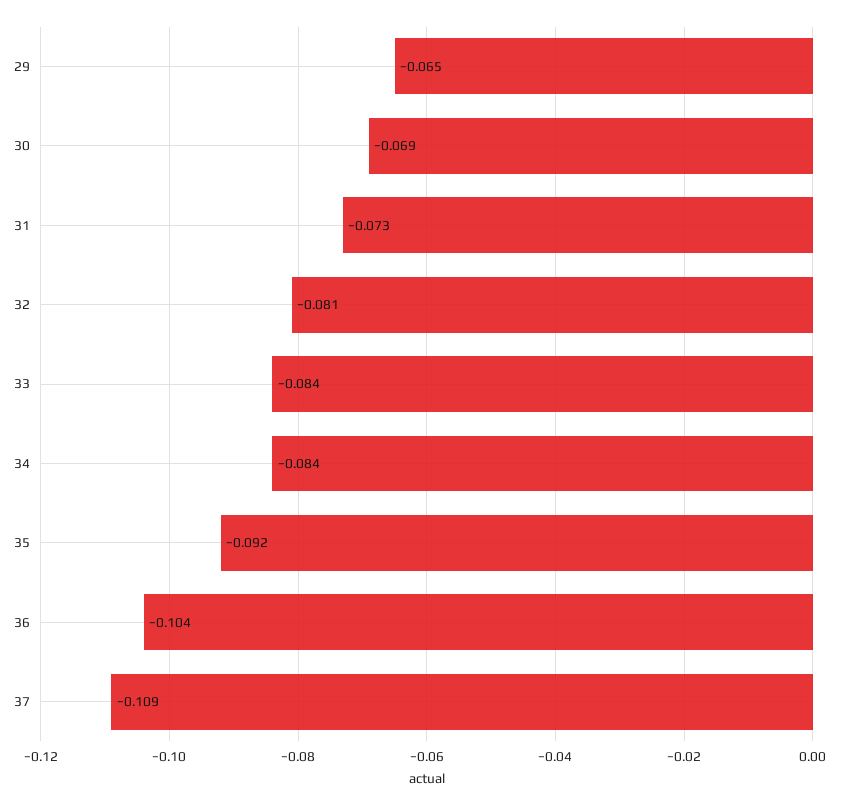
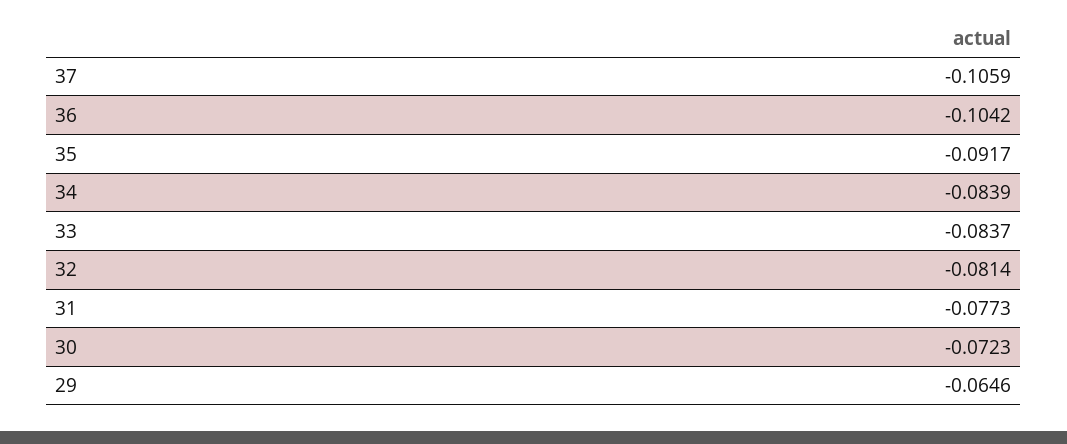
  {
    "29": -0.0646,
-   "30": -0.069,
+   "30": -0.0723,
-   "31": -0.073,
+   "31": -0.0773,
    "32": -0.0814,
    "33": -0.0837,
    "34": -0.0839,
    "35": -0.0917,
    "36": -0.1042,
-   "37": -0.109
+   "37": -0.1059
  }

